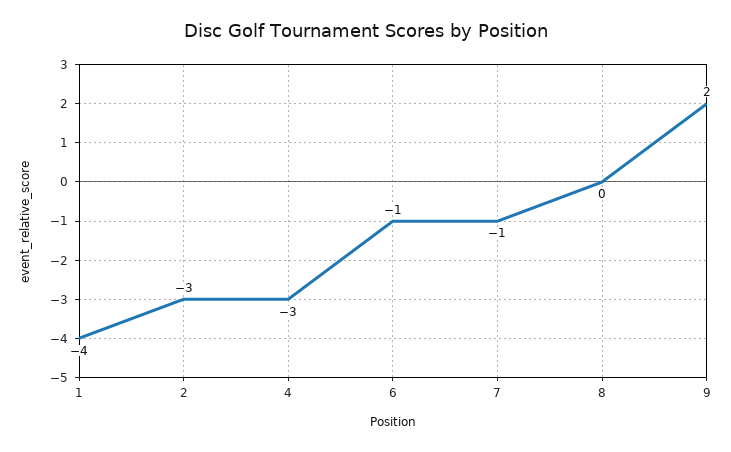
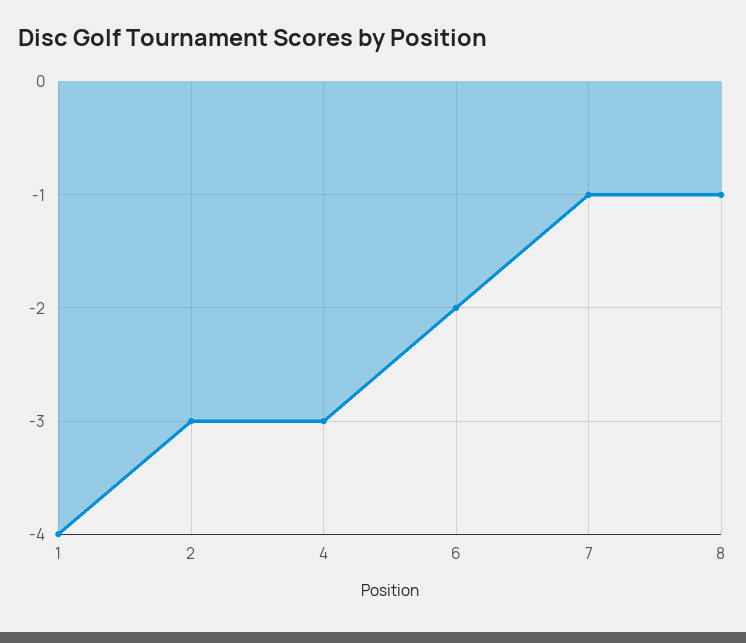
  {
    "1": -4,
    "2": -3,
    "4": -3,
-   "6": -1,
+   "6": -2,
    "7": -1,
-   "8": 0,
+   "8": -1
-   "9": 2
  }

